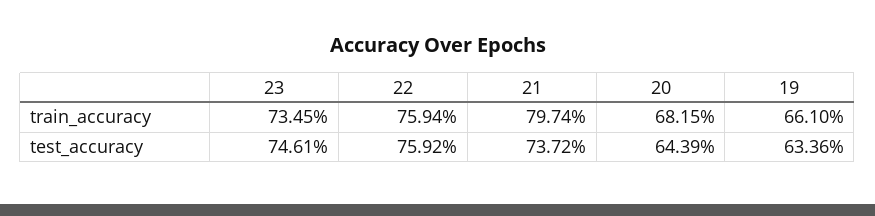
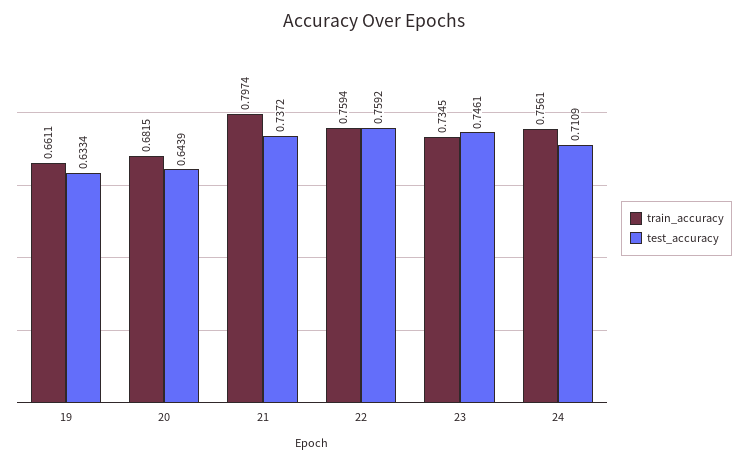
  {
    "train_accuracy": {
      "23": 0.7345,
      "22": 0.7594,
      "21": 0.7974,
      "20": 0.6815,
-     "19": 0.661
+     "19": 0.6611,
+     "24": 0.7561
    },
    "test_accuracy": {
      "23": 0.7461,
      "22": 0.7592,
      "21": 0.7372,
      "20": 0.6439,
-     "19": 0.6336
+     "19": 0.6334,
+     "24": 0.7109
    }
  }

